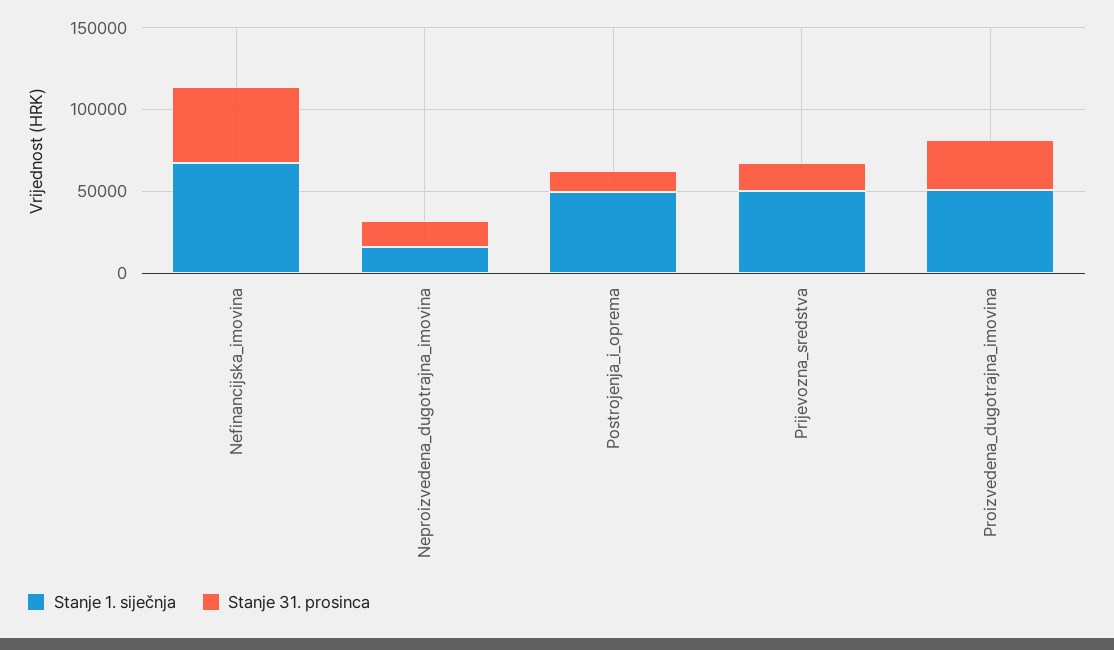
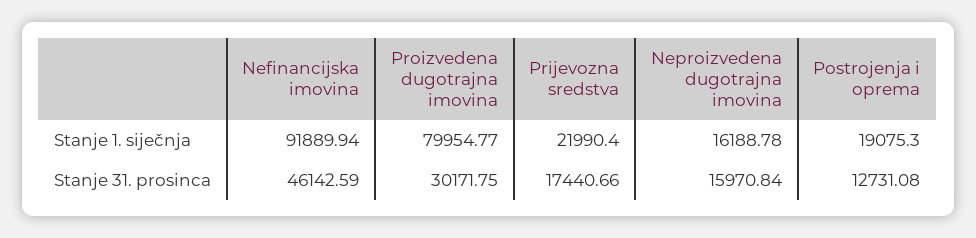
  {
    "Stanje 1. siječnja": {
-     "Nefinancijska_imovina": 70000,
+     "Nefinancijska_imovina": 91889.94,
      "Neproizvedena_dugotrajna_imovina": 16188.78,
-     "Postrojenja_i_oprema": 50000,
+     "Postrojenja_i_oprema": 19075.3,
-     "Prijevozna_sredstva": 50000,
+     "Prijevozna_sredstva": 21990.4,
-     "Proizvedena_dugotrajna_imovina": 50000
+     "Proizvedena_dugotrajna_imovina": 79954.77
    },
    "Stanje 31. prosinca": {
      "Nefinancijska_imovina": 46142.59,
      "Neproizvedena_dugotrajna_imovina": 15970.84,
      "Postrojenja_i_oprema": 12731.08,
      "Prijevozna_sredstva": 17440.66,
      "Proizvedena_dugotrajna_imovina": 30171.75
    }
  }

